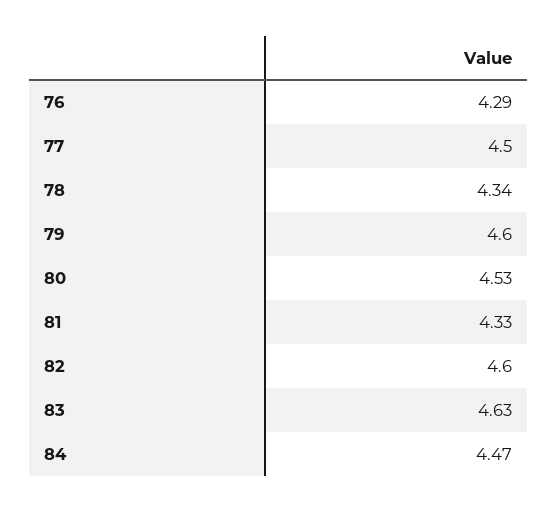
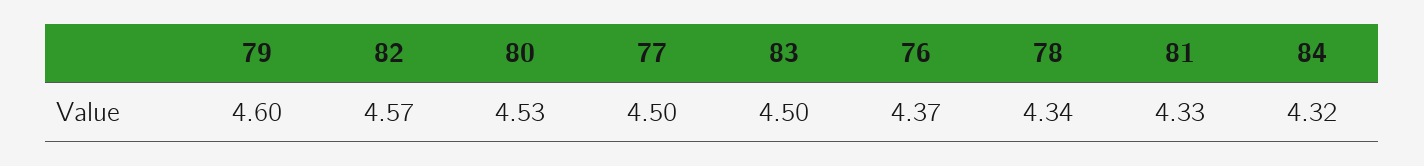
  {
-   "76": 4.29,
+   "76": 4.37,
    "77": 4.5,
    "78": 4.34,
    "79": 4.6,
    "80": 4.53,
    "81": 4.33,
-   "82": 4.6,
+   "82": 4.57,
-   "83": 4.63,
+   "83": 4.5,
-   "84": 4.47
+   "84": 4.32
  }

